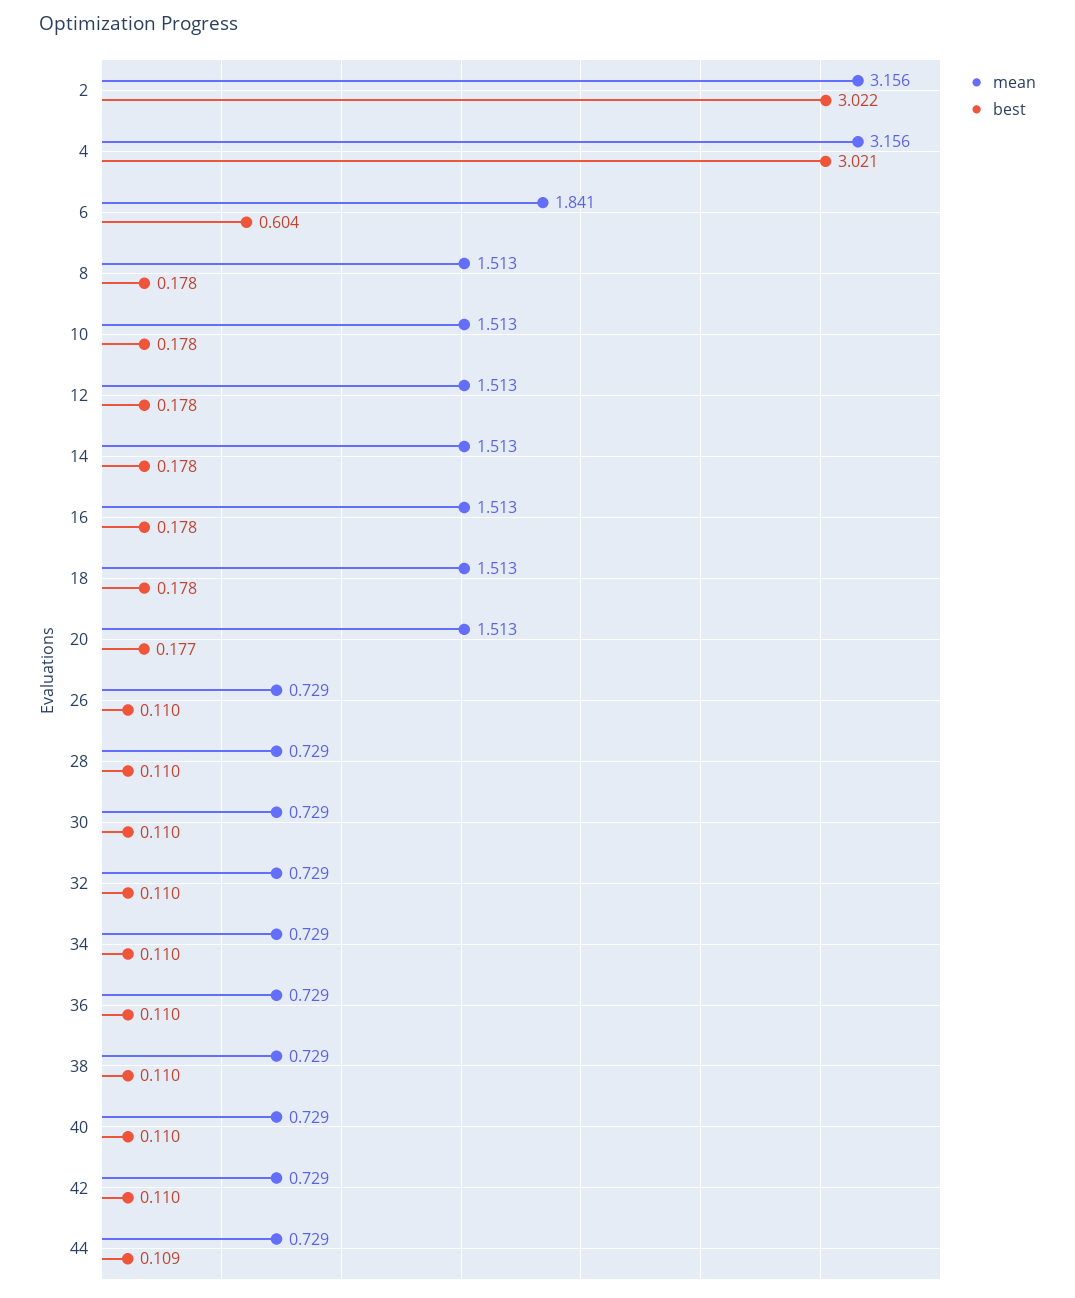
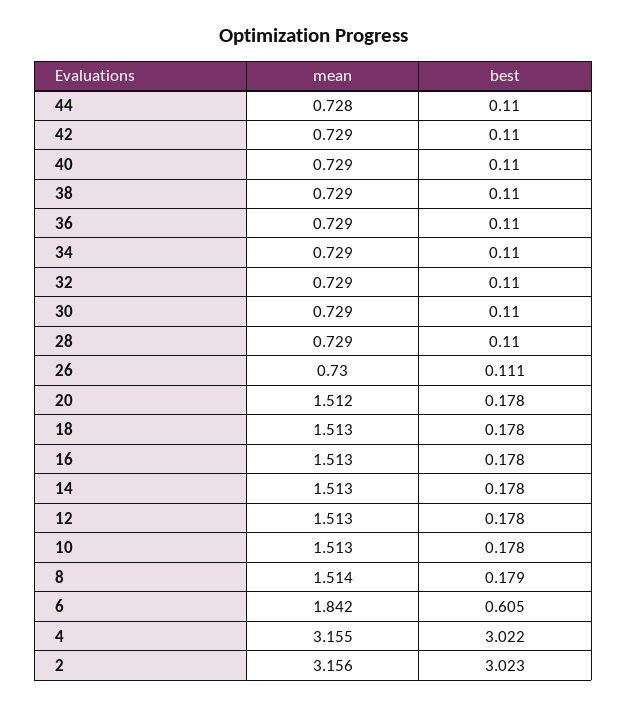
  {
    "mean": {
      "2": 3.156,
-     "4": 3.156,
+     "4": 3.155,
-     "6": 1.841,
+     "6": 1.842,
-     "8": 1.513,
+     "8": 1.514,
      "10": 1.513,
      "12": 1.513,
      "14": 1.513,
      "16": 1.513,
      "18": 1.513,
-     "20": 1.513,
+     "20": 1.512,
-     "26": 0.729,
+     "26": 0.73,
      "28": 0.729,
      "30": 0.729,
      "32": 0.729,
      "34": 0.729,
      "36": 0.729,
      "38": 0.729,
      "40": 0.729,
      "42": 0.729,
-     "44": 0.729
+     "44": 0.728
    },
    "best": {
-     "2": 3.022,
+     "2": 3.023,
-     "4": 3.021,
+     "4": 3.022,
-     "6": 0.604,
+     "6": 0.605,
-     "8": 0.178,
+     "8": 0.179,
      "10": 0.178,
      "12": 0.178,
      "14": 0.178,
      "16": 0.178,
      "18": 0.178,
-     "20": 0.177,
+     "20": 0.178,
-     "26": 0.11,
+     "26": 0.111,
      "28": 0.11,
      "30": 0.11,
      "32": 0.11,
      "34": 0.11,
      "36": 0.11,
      "38": 0.11,
      "40": 0.11,
      "42": 0.11,
-     "44": 0.109
+     "44": 0.11
    }
  }

